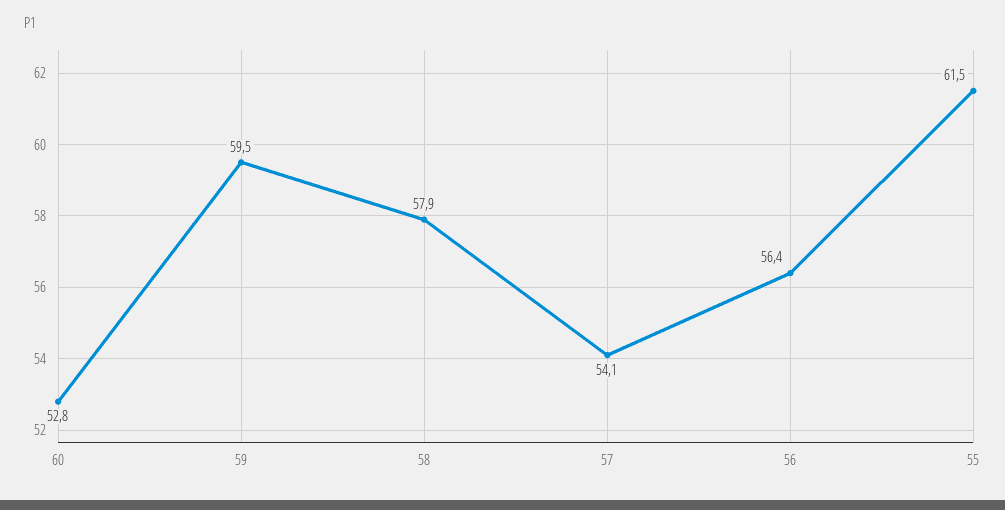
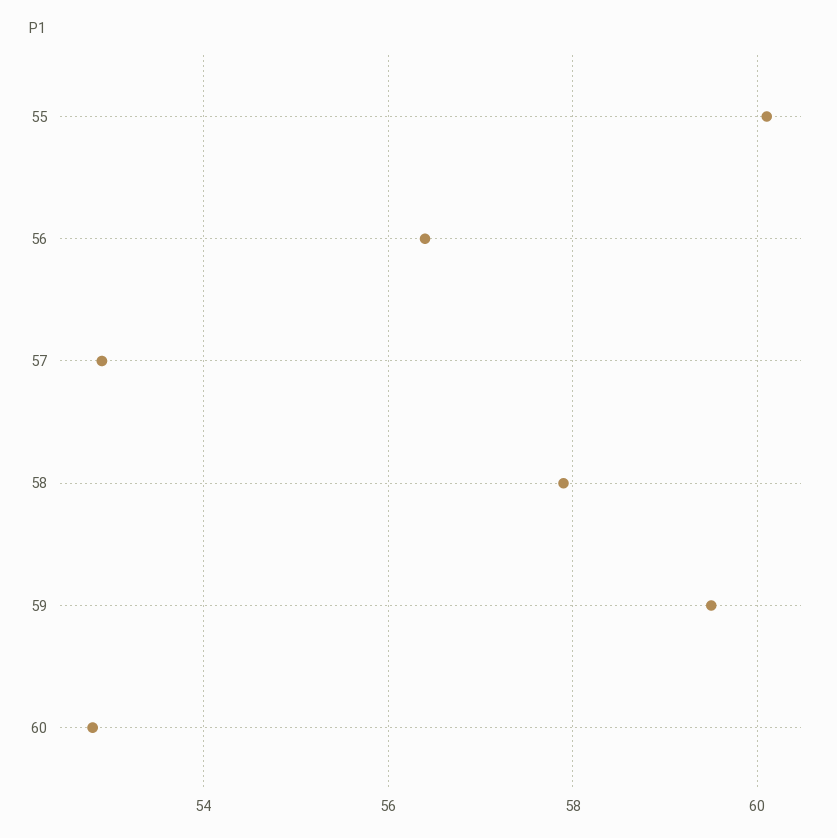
  {
    "60": 52.8,
    "59": 59.5,
    "58": 57.9,
-   "57": 54.1,
+   "57": 53,
    "56": 56.4,
-   "55": 61.5
+   "55": 60
  }

